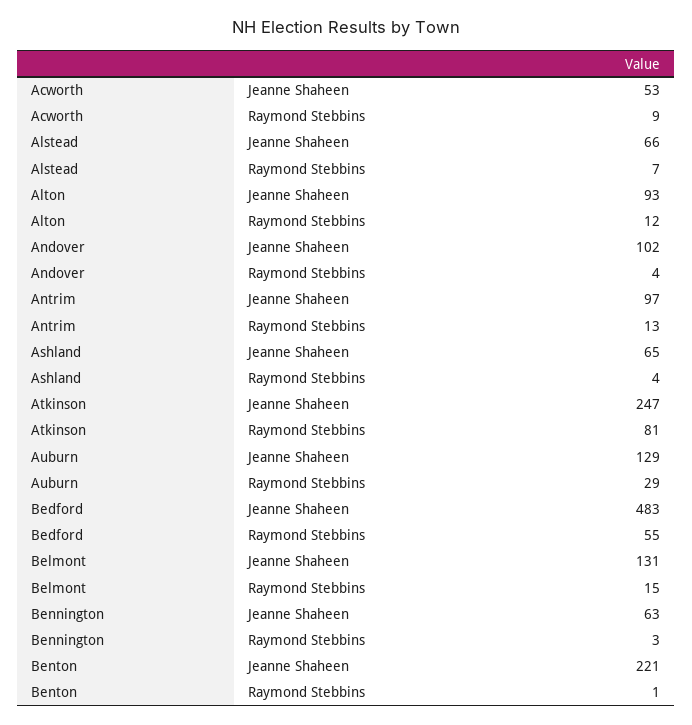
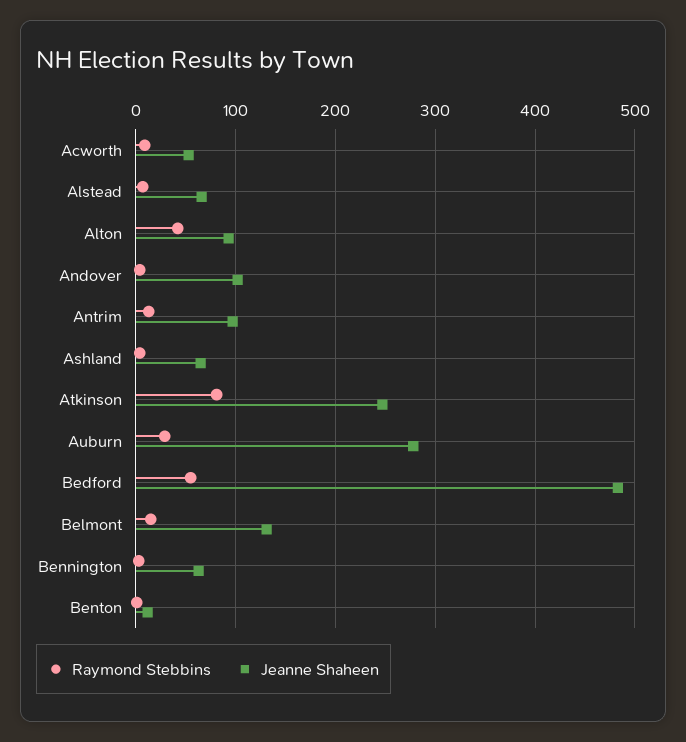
  {
    "Jeanne Shaheen": {
      "Acworth": 53,
      "Alstead": 66,
      "Alton": 93,
      "Andover": 102,
      "Antrim": 97,
      "Ashland": 65,
      "Atkinson": 247,
-     "Auburn": 129,
+     "Auburn": 280,
      "Bedford": 483,
      "Belmont": 131,
      "Bennington": 63,
-     "Benton": 221
+     "Benton": 10
    },
    "Raymond Stebbins": {
      "Acworth": 9,
      "Alstead": 7,
-     "Alton": 12,
+     "Alton": 40,
      "Andover": 4,
      "Antrim": 13,
      "Ashland": 4,
      "Atkinson": 81,
      "Auburn": 29,
      "Bedford": 55,
      "Belmont": 15,
      "Bennington": 3,
      "Benton": 1
    }
  }

